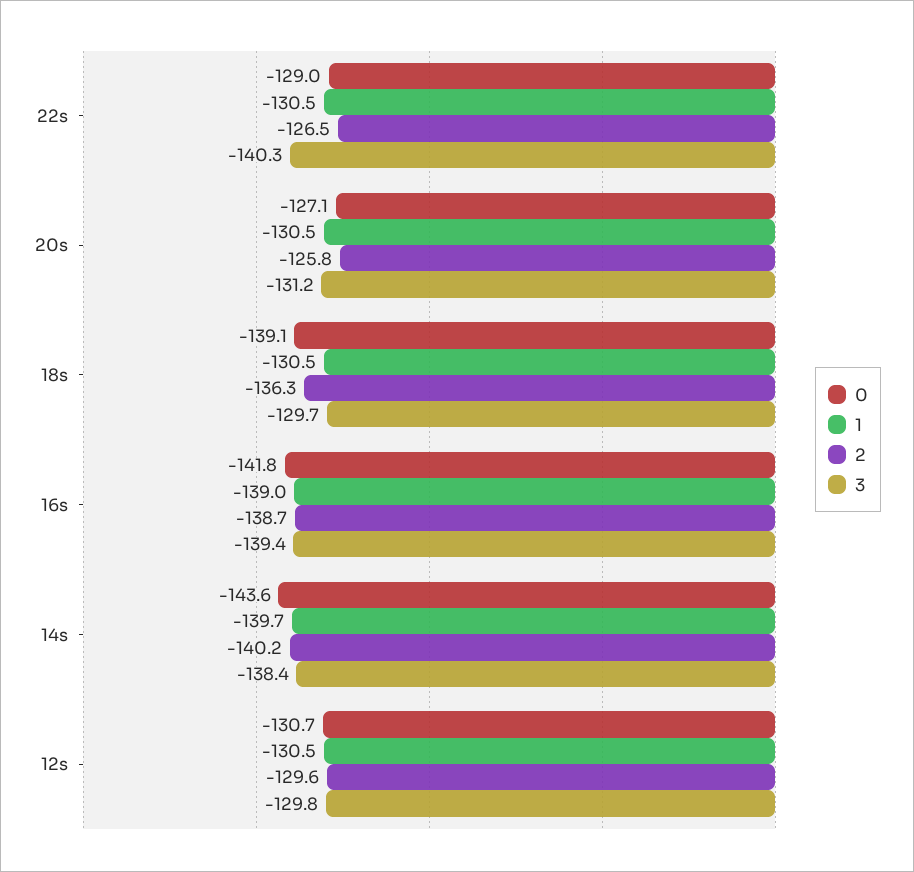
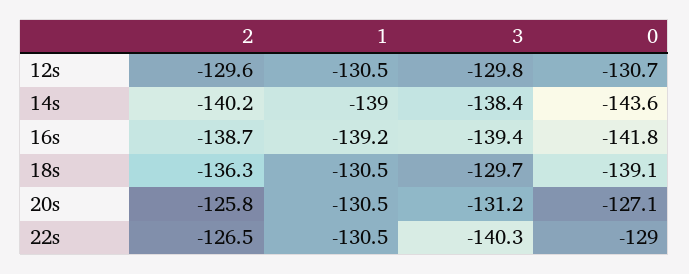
  {
    "0": {
      "22s": -129,
      "20s": -127.1,
      "18s": -139.1,
      "16s": -141.8,
      "14s": -143.6,
      "12s": -130.7
    },
    "1": {
      "22s": -130.5,
      "20s": -130.5,
      "18s": -130.5,
-     "16s": -139,
+     "16s": -139.2,
-     "14s": -139.7,
+     "14s": -139,
      "12s": -130.5
    },
    "2": {
      "22s": -126.5,
      "20s": -125.8,
      "18s": -136.3,
      "16s": -138.7,
      "14s": -140.2,
      "12s": -129.6
    },
    "3": {
      "22s": -140.3,
      "20s": -131.2,
      "18s": -129.7,
      "16s": -139.4,
      "14s": -138.4,
      "12s": -129.8
    }
  }

